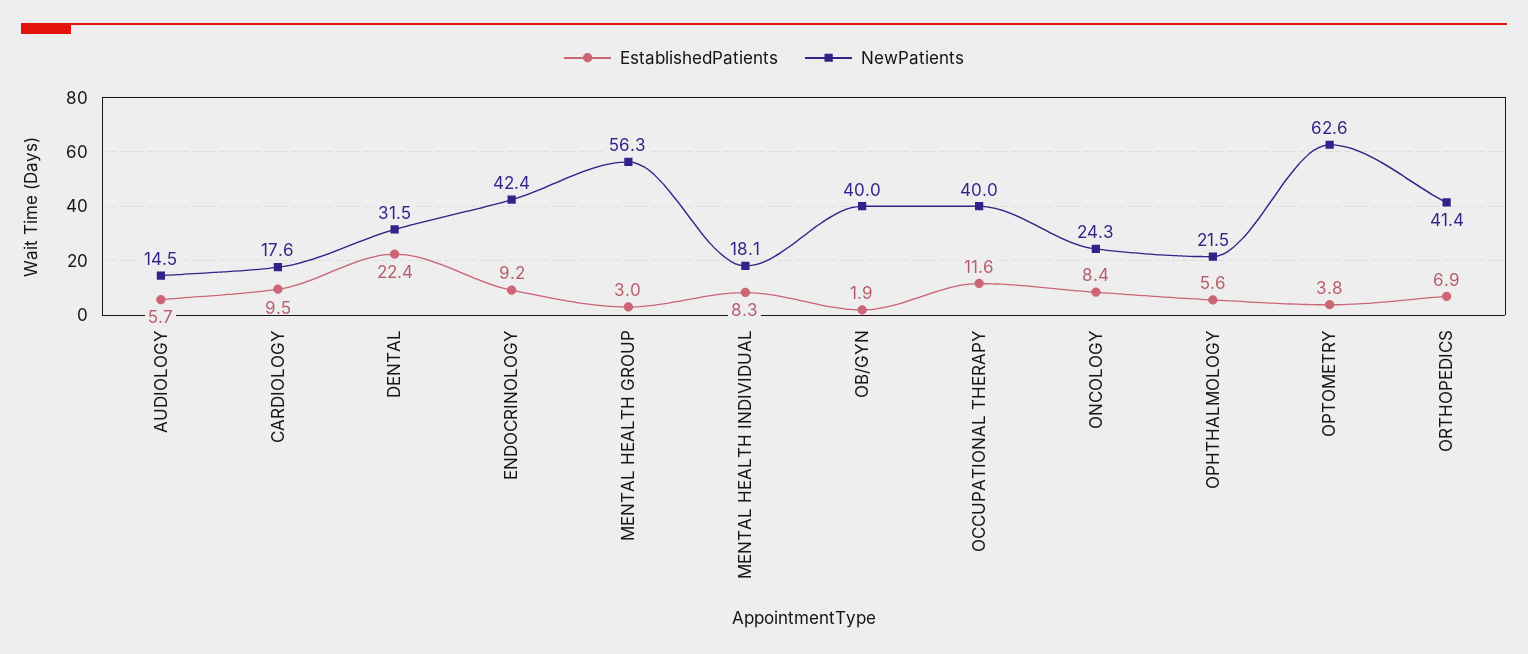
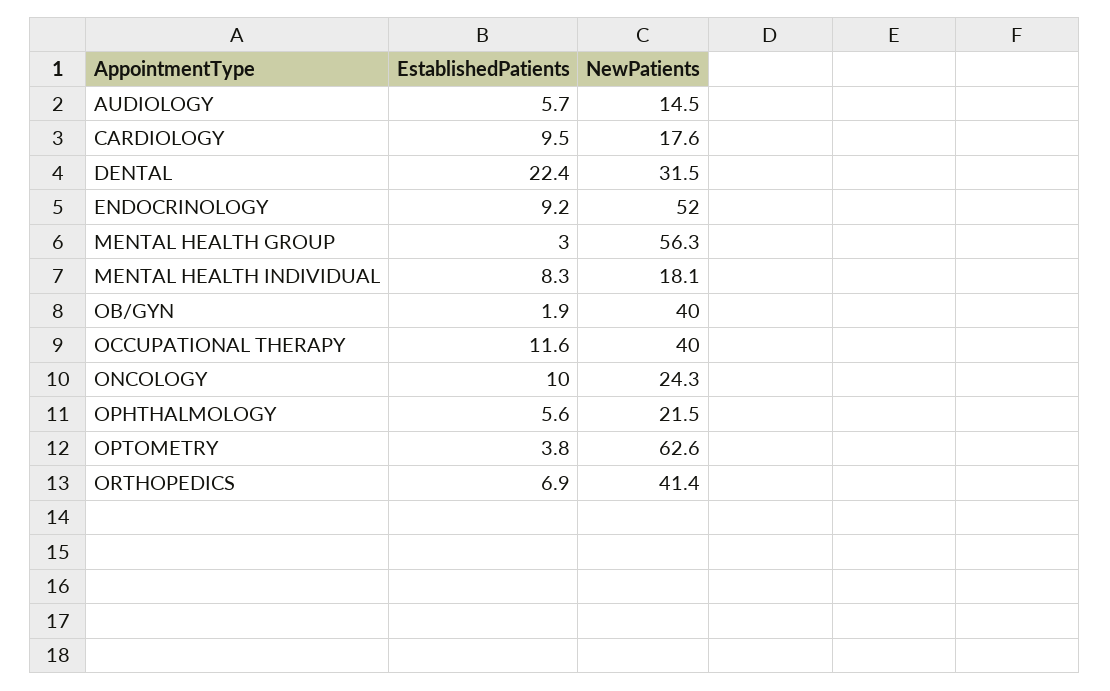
  {
    "EstablishedPatients": {
      "AUDIOLOGY": 5.7,
      "CARDIOLOGY": 9.5,
      "DENTAL": 22.4,
      "ENDOCRINOLOGY": 9.2,
      "MENTAL HEALTH GROUP": 3,
      "MENTAL HEALTH INDIVIDUAL": 8.3,
      "OB/GYN": 1.9,
      "OCCUPATIONAL THERAPY": 11.6,
-     "ONCOLOGY": 8.4,
+     "ONCOLOGY": 10,
      "OPHTHALMOLOGY": 5.6,
      "OPTOMETRY": 3.8,
      "ORTHOPEDICS": 6.9
    },
    "NewPatients": {
      "AUDIOLOGY": 14.5,
      "CARDIOLOGY": 17.6,
      "DENTAL": 31.5,
-     "ENDOCRINOLOGY": 42.4,
+     "ENDOCRINOLOGY": 52,
      "MENTAL HEALTH GROUP": 56.3,
      "MENTAL HEALTH INDIVIDUAL": 18.1,
      "OB/GYN": 40,
      "OCCUPATIONAL THERAPY": 40,
      "ONCOLOGY": 24.3,
      "OPHTHALMOLOGY": 21.5,
      "OPTOMETRY": 62.6,
      "ORTHOPEDICS": 41.4
    }
  }

